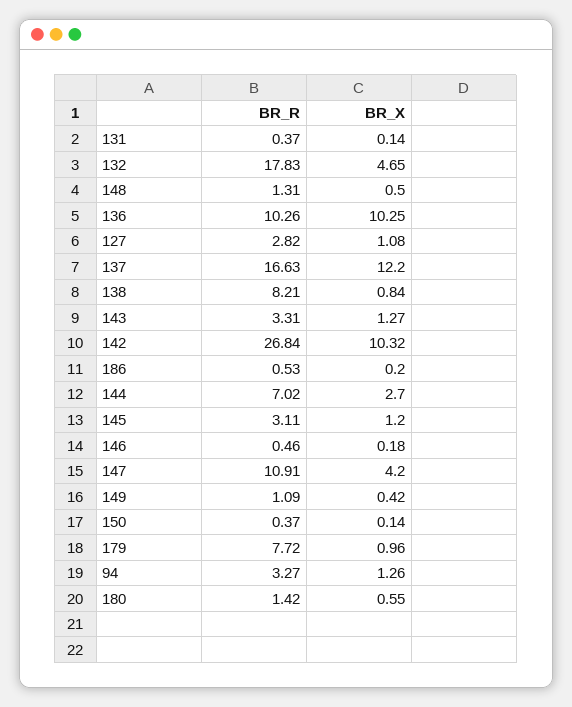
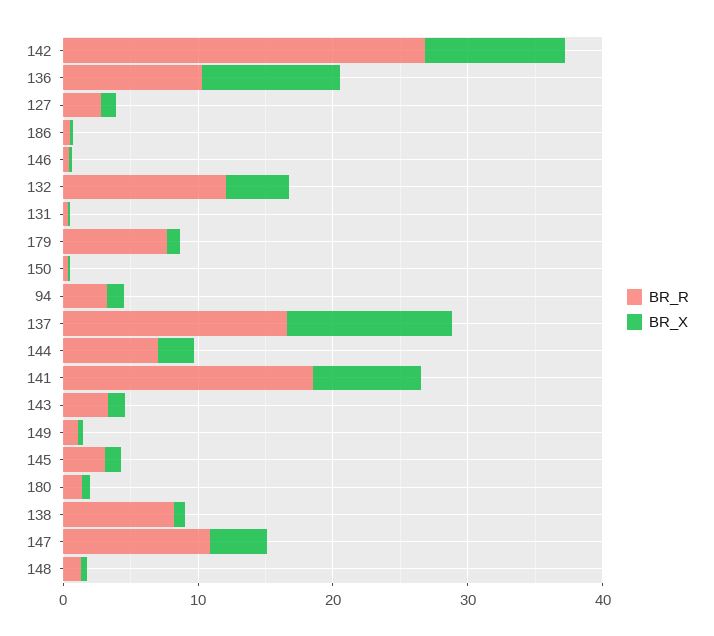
  {
    "BR_R": {
      "131": 0.37,
-     "132": 17.83,
+     "132": 12,
      "148": 1.31,
      "136": 10.26,
      "127": 2.82,
      "137": 16.63,
      "138": 8.21,
      "143": 3.31,
      "142": 26.84,
      "186": 0.53,
      "144": 7.02,
      "145": 3.11,
      "146": 0.46,
      "147": 10.91,
      "149": 1.09,
      "150": 0.37,
      "179": 7.72,
      "94": 3.27,
-     "180": 1.42
+     "180": 1.42,
+     "141": 18
    },
    "BR_X": {
      "131": 0.14,
      "132": 4.65,
      "148": 0.5,
      "136": 10.25,
      "127": 1.08,
      "137": 12.2,
      "138": 0.84,
      "143": 1.27,
      "142": 10.32,
      "186": 0.2,
      "144": 2.7,
      "145": 1.2,
      "146": 0.18,
      "147": 4.2,
      "149": 0.42,
      "150": 0.14,
      "179": 0.96,
      "94": 1.26,
-     "180": 0.55
+     "180": 0.55,
+     "141": 8
    }
  }

